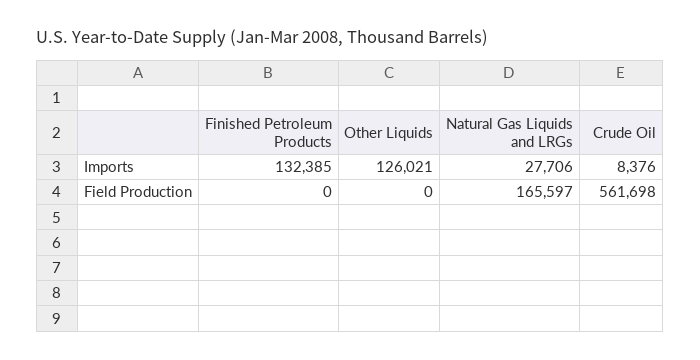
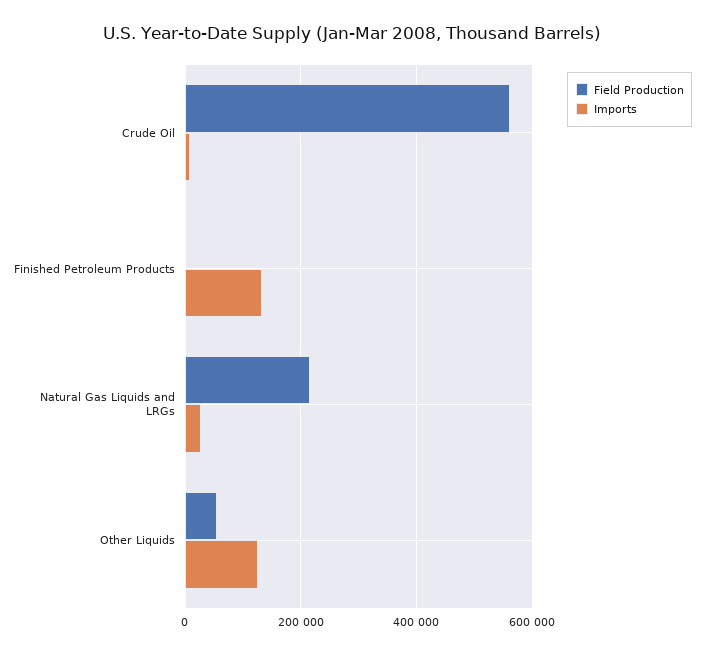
  {
    "Imports": {
      "Finished Petroleum Products": 132385,
      "Other Liquids": 126021,
      "Natural Gas Liquids and LRGs": 27706,
      "Crude Oil": 8376
    },
    "Field Production": {
      "Finished Petroleum Products": 0,
-     "Other Liquids": 0,
+     "Other Liquids": 60000,
-     "Natural Gas Liquids and LRGs": 165597,
+     "Natural Gas Liquids and LRGs": 220000,
      "Crude Oil": 561698
    }
  }

